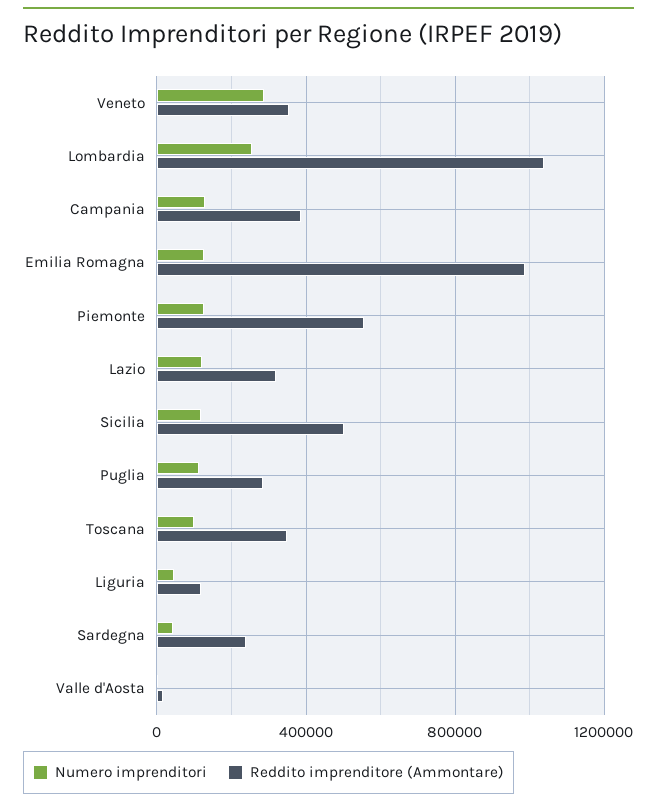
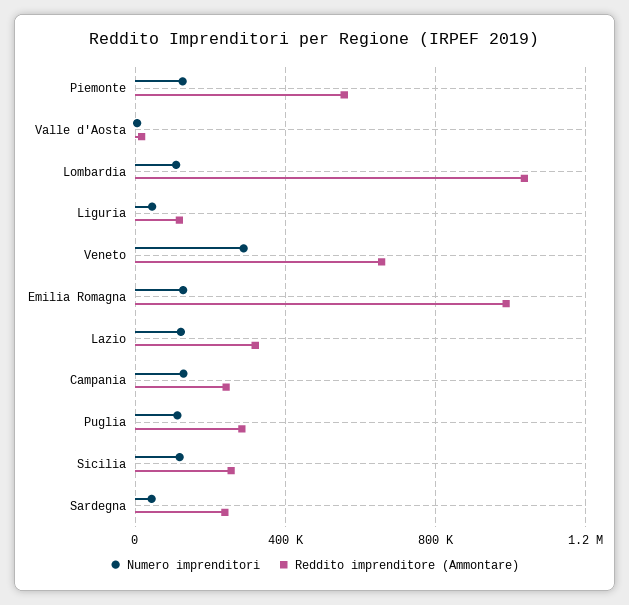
  {
    "Numero imprenditori": {
      "Veneto": 300000,
-     "Lombardia": 250000,
+     "Lombardia": 100000,
      "Campania": 150000,
      "Emilia Romagna": 150000,
      "Piemonte": 150000,
      "Lazio": 100000,
      "Sicilia": 100000,
      "Puglia": 100000,
-     "Toscana": 100000,
      "Liguria": 50000,
      "Sardegna": 50000,
      "Valle d'Aosta": 0
    },
    "Reddito imprenditore (Ammontare)": {
-     "Veneto": 350000,
+     "Veneto": 650000,
      "Lombardia": 1050000,
-     "Campania": 400000,
+     "Campania": 250000,
      "Emilia Romagna": 1000000,
      "Piemonte": 550000,
      "Lazio": 300000,
-     "Sicilia": 500000,
+     "Sicilia": 250000,
      "Puglia": 300000,
-     "Toscana": 350000,
      "Liguria": 100000,
      "Sardegna": 250000,
      "Valle d'Aosta": 0
    }
  }

